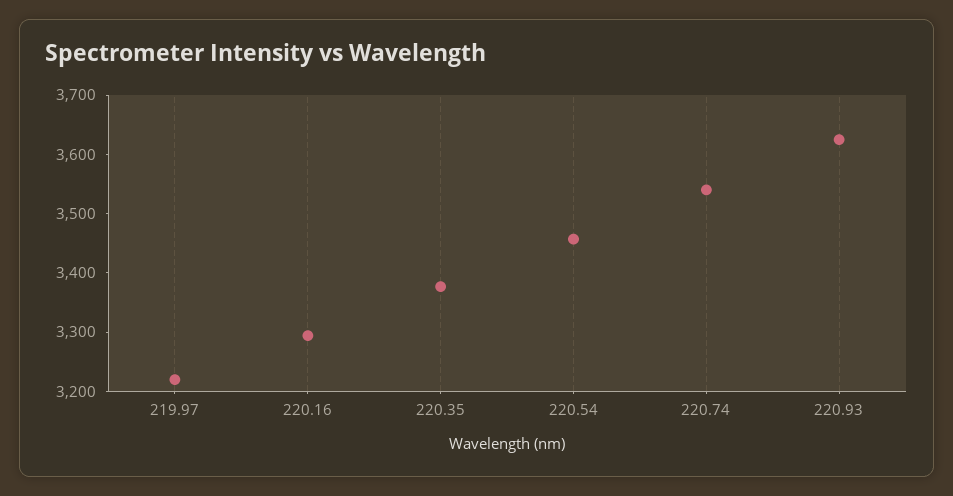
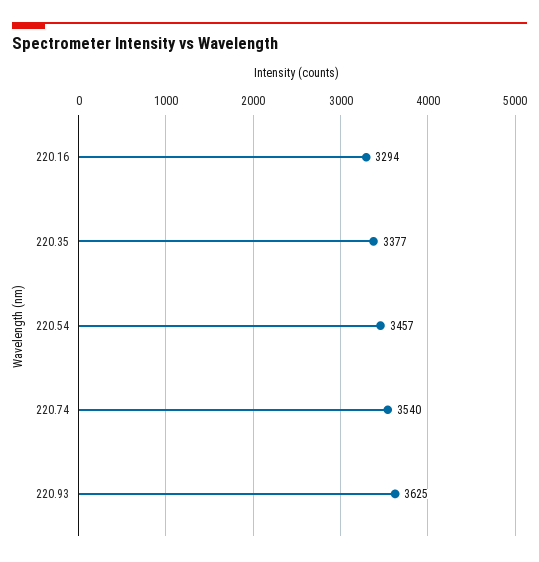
  {
-   "219.97": 3220,
    "220.16": 3294,
    "220.35": 3377,
    "220.54": 3457,
    "220.74": 3540,
    "220.93": 3625
  }

